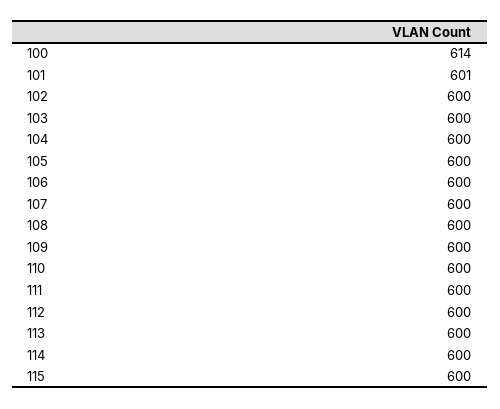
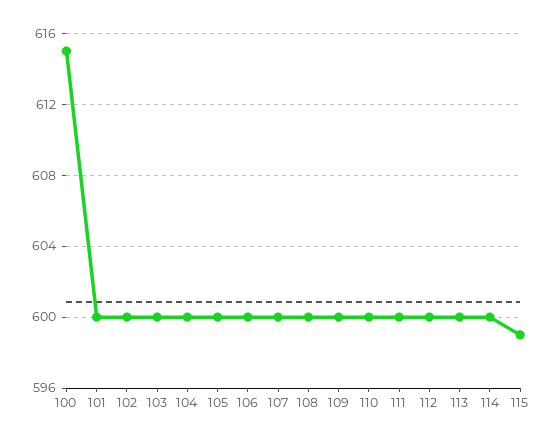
  {
-   "100": 614,
+   "100": 615,
-   "101": 601,
+   "101": 600,
    "102": 600,
    "103": 600,
    "104": 600,
    "105": 600,
    "106": 600,
    "107": 600,
    "108": 600,
    "109": 600,
    "110": 600,
    "111": 600,
    "112": 600,
    "113": 600,
    "114": 600,
-   "115": 600
+   "115": 599
  }

